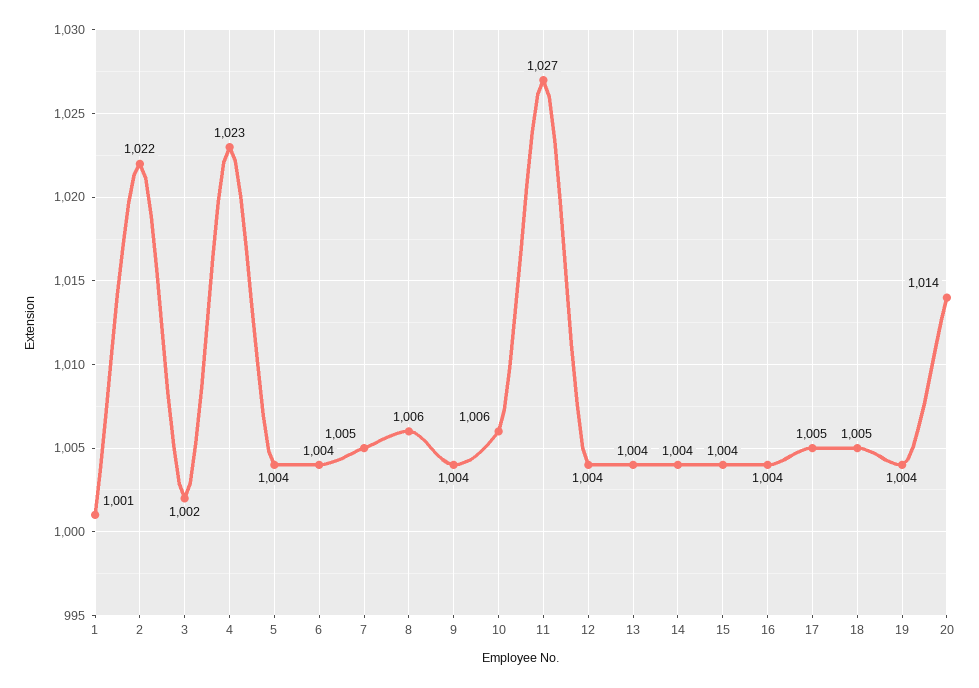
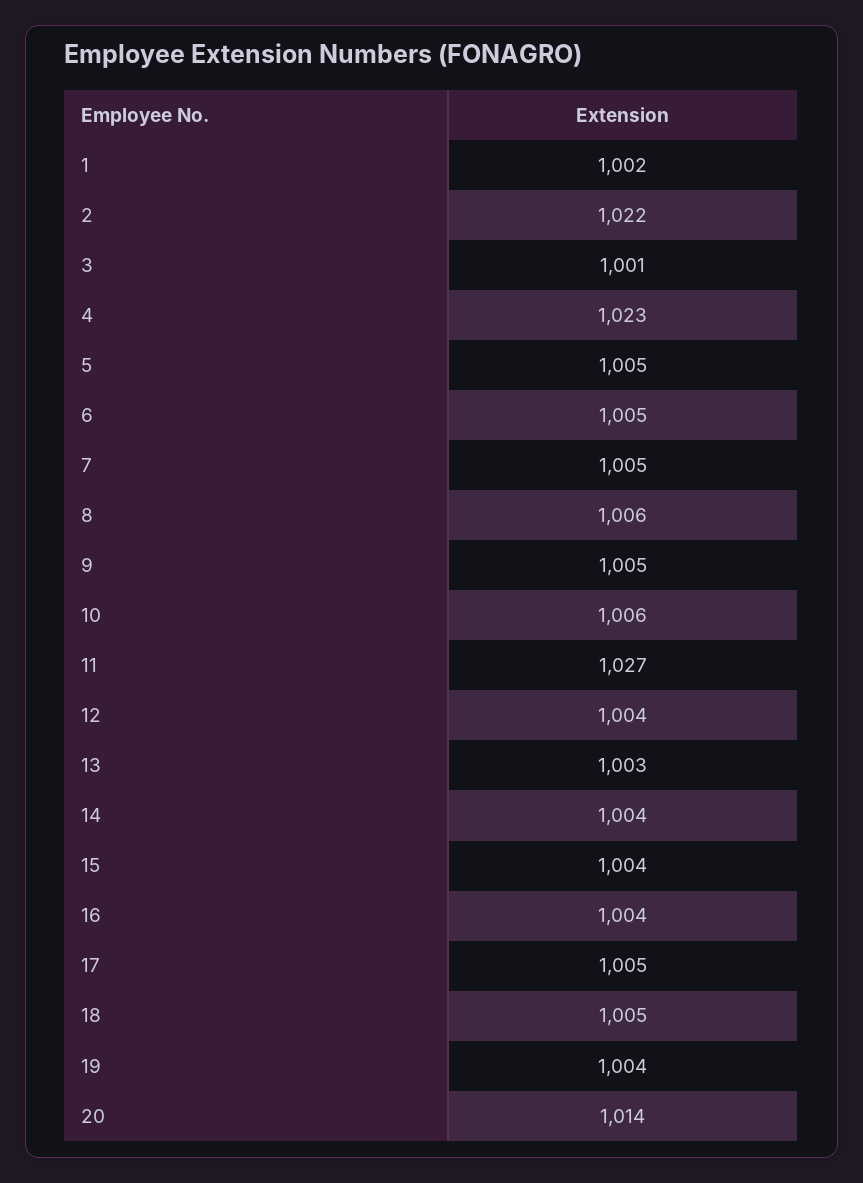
  {
-   "1": 1001,
+   "1": 1002,
    "2": 1022,
-   "3": 1002,
+   "3": 1001,
    "4": 1023,
-   "5": 1004,
+   "5": 1005,
-   "6": 1004,
+   "6": 1005,
    "7": 1005,
    "8": 1006,
-   "9": 1004,
+   "9": 1005,
    "10": 1006,
    "11": 1027,
    "12": 1004,
-   "13": 1004,
+   "13": 1003,
    "14": 1004,
    "15": 1004,
    "16": 1004,
    "17": 1005,
    "18": 1005,
    "19": 1004,
    "20": 1014
  }

